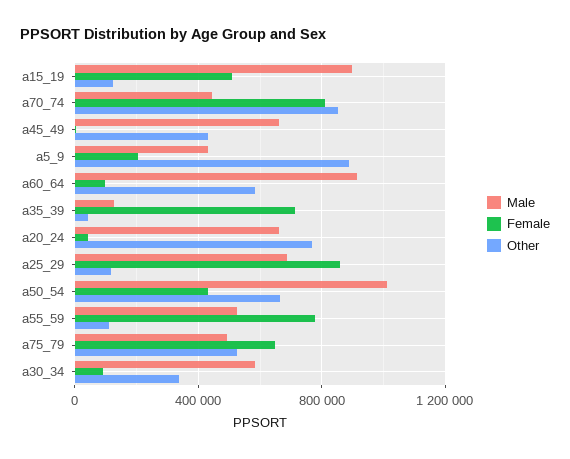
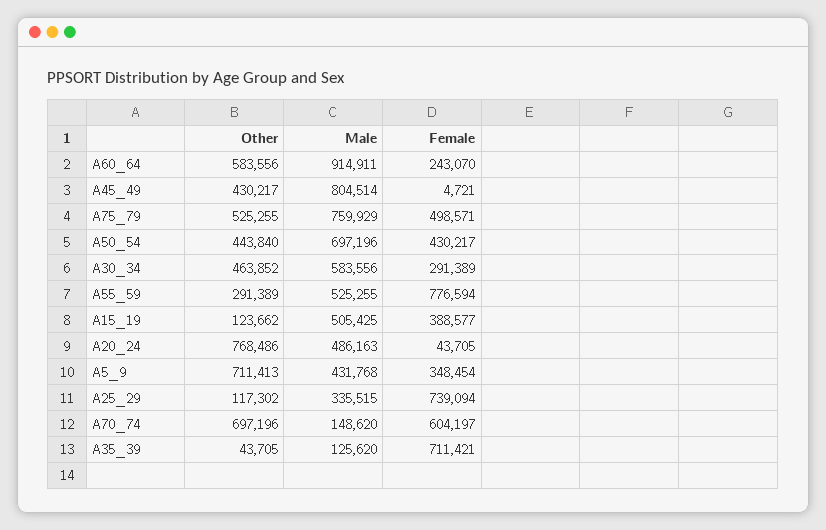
  {
    "Male": {
-     "a15_19": 900000,
+     "a15_19": 505425,
-     "a70_74": 450000,
+     "a70_74": 148620,
-     "a45_49": 650000,
+     "a45_49": 804514,
      "a5_9": 431768,
      "a60_64": 914911,
      "a35_39": 125620,
-     "a20_24": 650000,
+     "a20_24": 486163,
-     "a25_29": 700000,
+     "a25_29": 335515,
-     "a50_54": 1000000,
+     "a50_54": 697196,
      "a55_59": 525255,
-     "a75_79": 500000,
+     "a75_79": 759929,
      "a30_34": 583556
    },
    "Female": {
-     "a15_19": 500000,
+     "a15_19": 388577,
-     "a70_74": 800000,
+     "a70_74": 604197,
      "a45_49": 4721,
-     "a5_9": 200000,
+     "a5_9": 348454,
-     "a60_64": 100000,
+     "a60_64": 243070,
      "a35_39": 711421,
      "a20_24": 43705,
-     "a25_29": 850000,
+     "a25_29": 739094,
      "a50_54": 430217,
      "a55_59": 776594,
-     "a75_79": 650000,
+     "a75_79": 498571,
-     "a30_34": 100000
+     "a30_34": 291389
    },
    "Other": {
      "a15_19": 123662,
-     "a70_74": 850000,
+     "a70_74": 697196,
      "a45_49": 430217,
-     "a5_9": 900000,
+     "a5_9": 711413,
      "a60_64": 583556,
      "a35_39": 43705,
      "a20_24": 768486,
      "a25_29": 117302,
-     "a50_54": 650000,
+     "a50_54": 443840,
-     "a55_59": 100000,
+     "a55_59": 291389,
      "a75_79": 525255,
-     "a30_34": 350000
+     "a30_34": 463852
    }
  }

